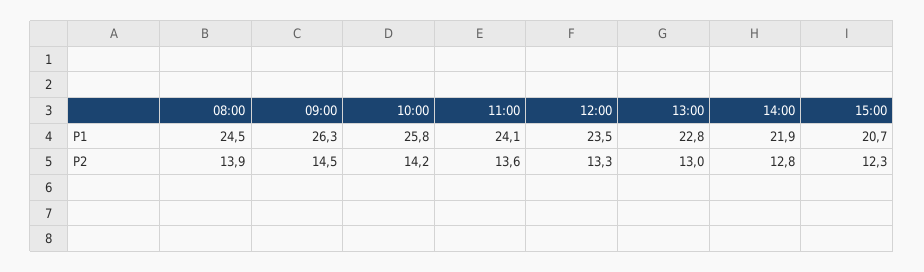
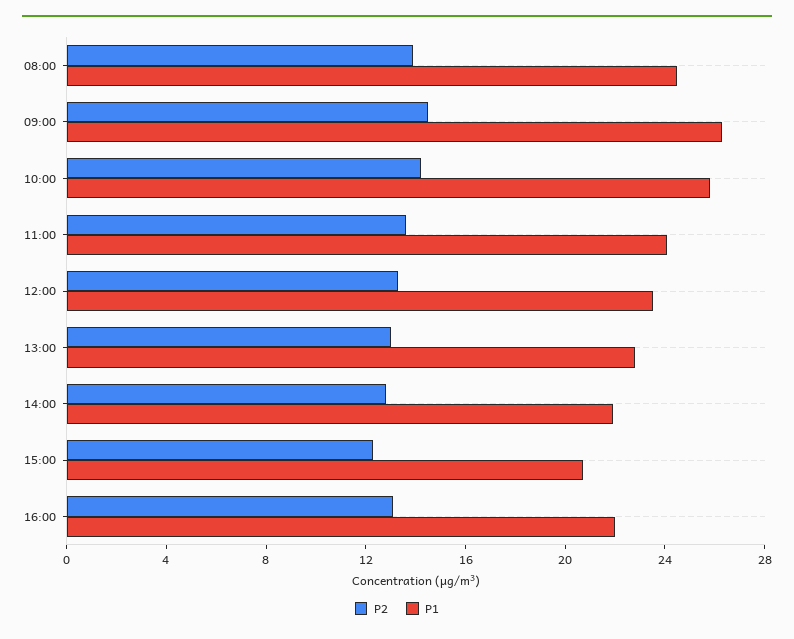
  {
    "P1": {
      "08:00": 24.5,
      "09:00": 26.3,
      "10:00": 25.8,
      "11:00": 24.1,
      "12:00": 23.5,
      "13:00": 22.8,
      "14:00": 21.9,
-     "15:00": 20.7
+     "15:00": 20.7,
+     "16:00": 22
    },
    "P2": {
      "08:00": 13.9,
      "09:00": 14.5,
      "10:00": 14.2,
      "11:00": 13.6,
      "12:00": 13.3,
      "13:00": 13,
      "14:00": 12.8,
-     "15:00": 12.3
+     "15:00": 12.3,
+     "16:00": 13
    }
  }

